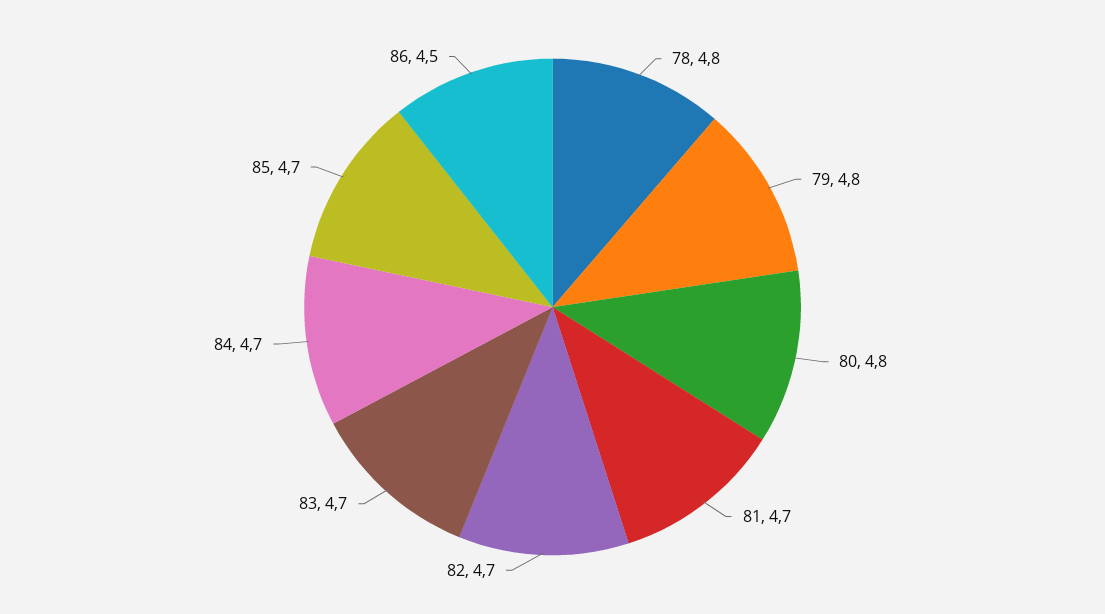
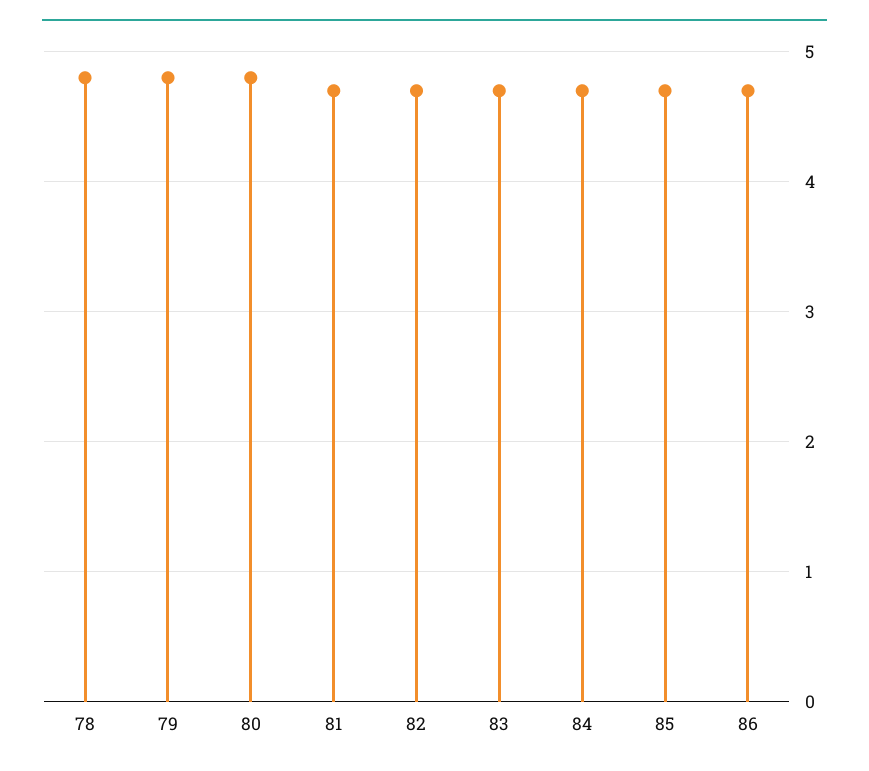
  {
    "78": 4.8,
    "79": 4.8,
    "80": 4.8,
    "81": 4.7,
    "82": 4.7,
    "83": 4.7,
    "84": 4.7,
    "85": 4.7,
-   "86": 4.5
+   "86": 4.7
  }

